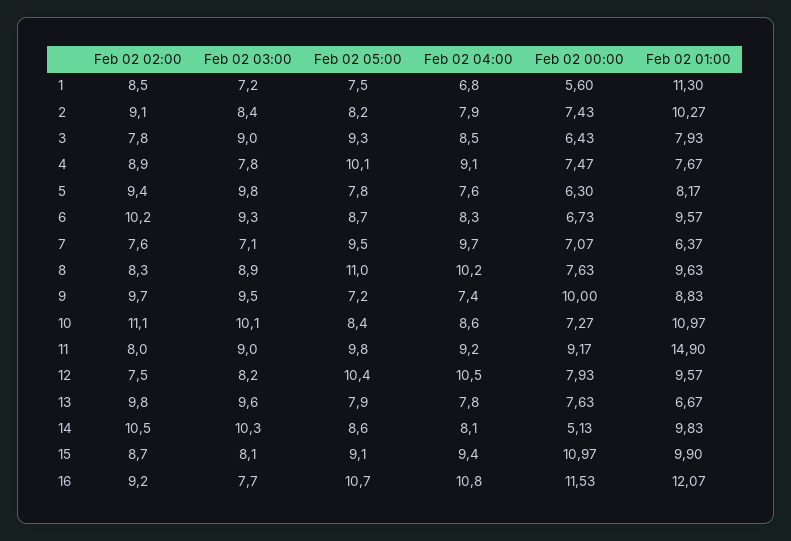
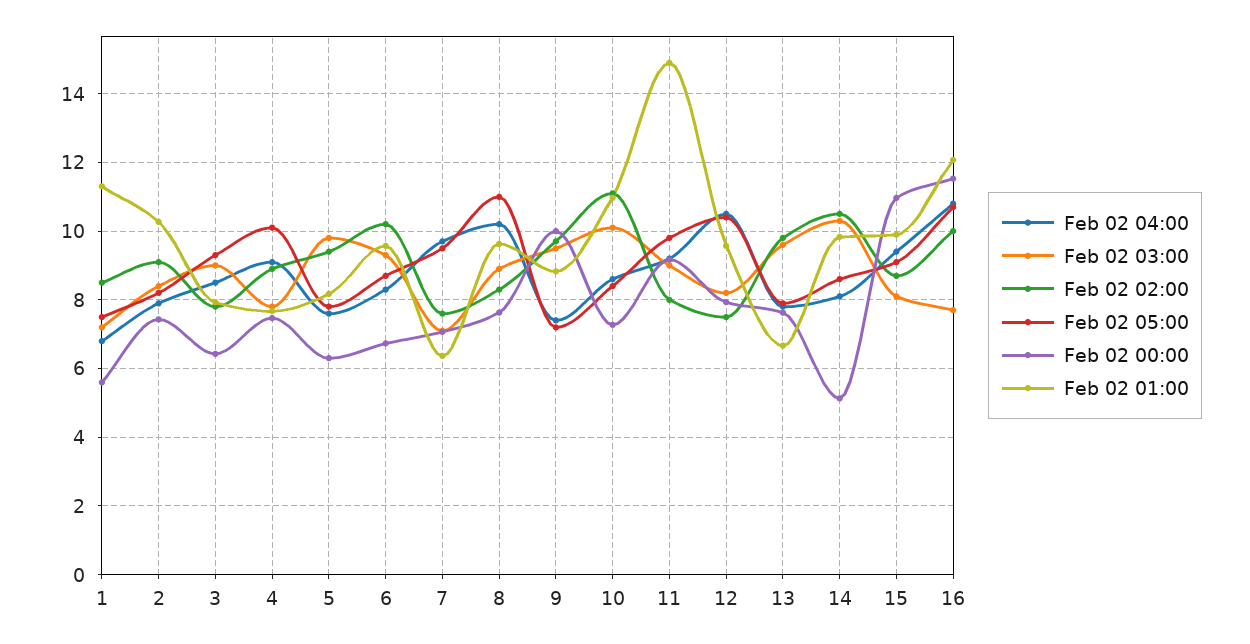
  {
    "Feb 02 02:00": {
      "1": 8.5,
      "2": 9.1,
      "3": 7.8,
      "4": 8.9,
      "5": 9.4,
      "6": 10.2,
      "7": 7.6,
      "8": 8.3,
      "9": 9.7,
      "10": 11.1,
      "11": 8,
      "12": 7.5,
      "13": 9.8,
      "14": 10.5,
      "15": 8.7,
-     "16": 9.2
+     "16": 10
    },
    "Feb 02 03:00": {
      "1": 7.2,
      "2": 8.4,
      "3": 9,
      "4": 7.8,
      "5": 9.8,
      "6": 9.3,
      "7": 7.1,
      "8": 8.9,
      "9": 9.5,
      "10": 10.1,
      "11": 9,
      "12": 8.2,
      "13": 9.6,
      "14": 10.3,
      "15": 8.1,
      "16": 7.7
    },
    "Feb 02 05:00": {
      "1": 7.5,
      "2": 8.2,
      "3": 9.3,
      "4": 10.1,
      "5": 7.8,
      "6": 8.7,
      "7": 9.5,
      "8": 11,
      "9": 7.2,
      "10": 8.4,
      "11": 9.8,
      "12": 10.4,
      "13": 7.9,
      "14": 8.6,
      "15": 9.1,
      "16": 10.7
    },
    "Feb 02 04:00": {
      "1": 6.8,
      "2": 7.9,
      "3": 8.5,
      "4": 9.1,
      "5": 7.6,
      "6": 8.3,
      "7": 9.7,
      "8": 10.2,
      "9": 7.4,
      "10": 8.6,
      "11": 9.2,
      "12": 10.5,
      "13": 7.8,
      "14": 8.1,
      "15": 9.4,
      "16": 10.8
    },
    "Feb 02 00:00": {
      "1": 5.6,
      "2": 7.43,
      "3": 6.43,
      "4": 7.47,
      "5": 6.3,
      "6": 6.73,
      "7": 7.07,
      "8": 7.63,
      "9": 10,
      "10": 7.27,
      "11": 9.17,
      "12": 7.93,
      "13": 7.63,
      "14": 5.13,
      "15": 10.97,
      "16": 11.53
    },
    "Feb 02 01:00": {
      "1": 11.3,
      "2": 10.27,
      "3": 7.93,
      "4": 7.67,
      "5": 8.17,
      "6": 9.57,
      "7": 6.37,
      "8": 9.63,
      "9": 8.83,
      "10": 10.97,
      "11": 14.9,
      "12": 9.57,
      "13": 6.67,
      "14": 9.83,
      "15": 9.9,
      "16": 12.07
    }
  }

